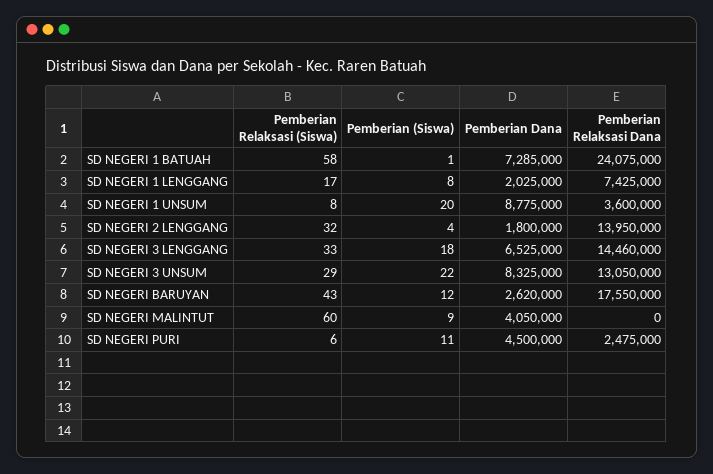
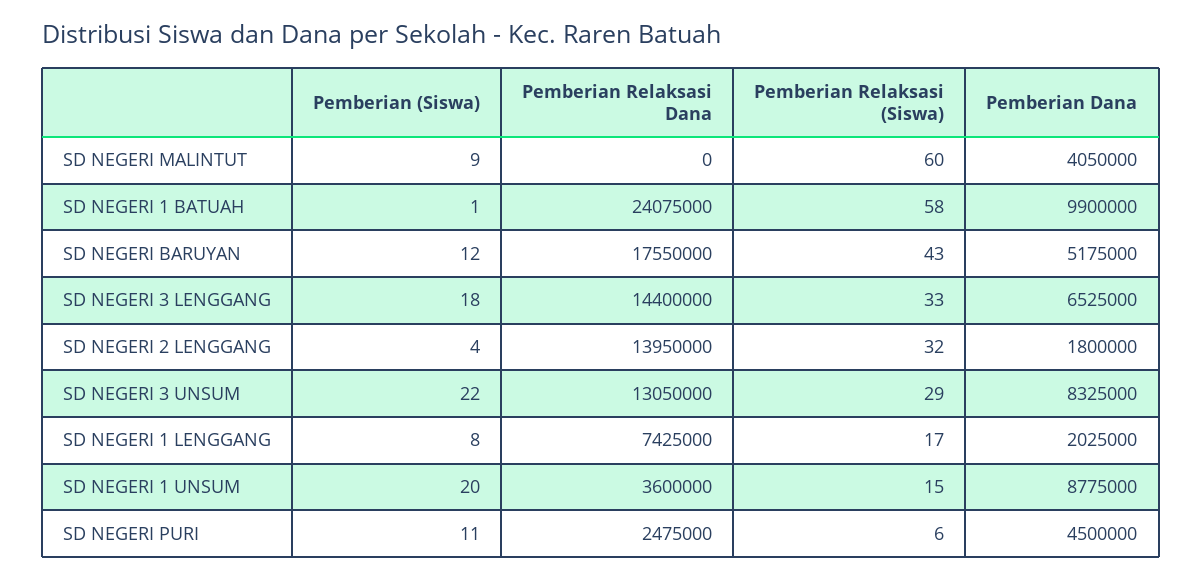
  {
    "Pemberian Relaksasi (Siswa)": {
      "SD NEGERI 1 BATUAH": 58,
      "SD NEGERI 1 LENGGANG": 17,
-     "SD NEGERI 1 UNSUM": 8,
+     "SD NEGERI 1 UNSUM": 15,
      "SD NEGERI 2 LENGGANG": 32,
      "SD NEGERI 3 LENGGANG": 33,
      "SD NEGERI 3 UNSUM": 29,
      "SD NEGERI BARUYAN": 43,
      "SD NEGERI MALINTUT": 60,
      "SD NEGERI PURI": 6
    },
    "Pemberian (Siswa)": {
      "SD NEGERI 1 BATUAH": 1,
      "SD NEGERI 1 LENGGANG": 8,
      "SD NEGERI 1 UNSUM": 20,
      "SD NEGERI 2 LENGGANG": 4,
      "SD NEGERI 3 LENGGANG": 18,
      "SD NEGERI 3 UNSUM": 22,
      "SD NEGERI BARUYAN": 12,
      "SD NEGERI MALINTUT": 9,
      "SD NEGERI PURI": 11
    },
    "Pemberian Dana": {
-     "SD NEGERI 1 BATUAH": 7285000,
+     "SD NEGERI 1 BATUAH": 9900000,
      "SD NEGERI 1 LENGGANG": 2025000,
      "SD NEGERI 1 UNSUM": 8775000,
      "SD NEGERI 2 LENGGANG": 1800000,
      "SD NEGERI 3 LENGGANG": 6525000,
      "SD NEGERI 3 UNSUM": 8325000,
-     "SD NEGERI BARUYAN": 2620000,
+     "SD NEGERI BARUYAN": 5175000,
      "SD NEGERI MALINTUT": 4050000,
      "SD NEGERI PURI": 4500000
    },
    "Pemberian Relaksasi Dana": {
      "SD NEGERI 1 BATUAH": 24075000,
      "SD NEGERI 1 LENGGANG": 7425000,
      "SD NEGERI 1 UNSUM": 3600000,
      "SD NEGERI 2 LENGGANG": 13950000,
-     "SD NEGERI 3 LENGGANG": 14460000,
+     "SD NEGERI 3 LENGGANG": 14400000,
      "SD NEGERI 3 UNSUM": 13050000,
      "SD NEGERI BARUYAN": 17550000,
      "SD NEGERI MALINTUT": 0,
      "SD NEGERI PURI": 2475000
    }
  }

